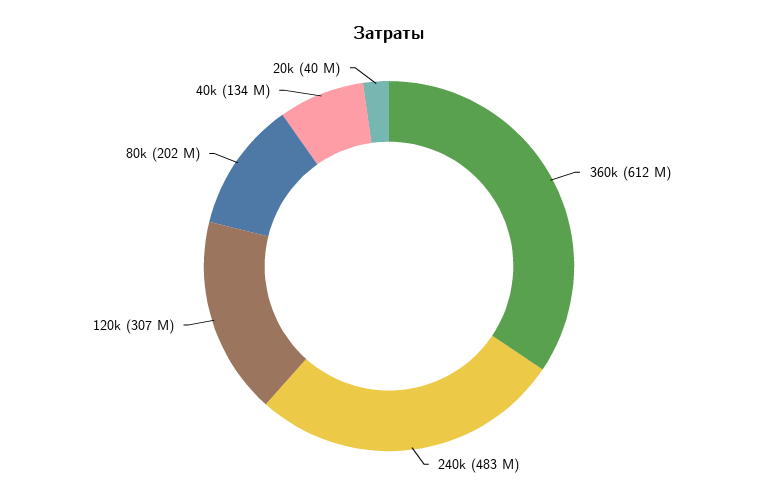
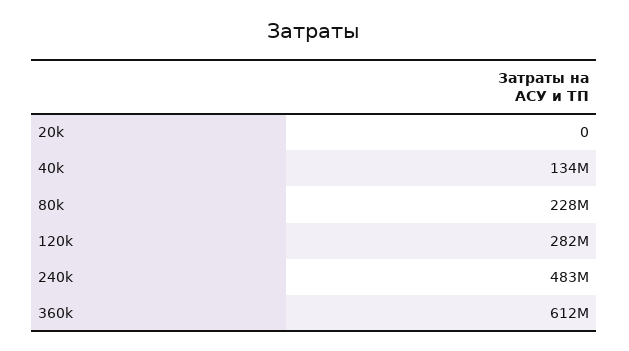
  {
    "360k": 612000000,
    "240k": 483000000,
-   "120k": 307000000,
+   "120k": 282000000,
-   "80k": 202000000,
+   "80k": 228000000,
    "40k": 134000000,
-   "20k": 40000000
+   "20k": 0
  }

